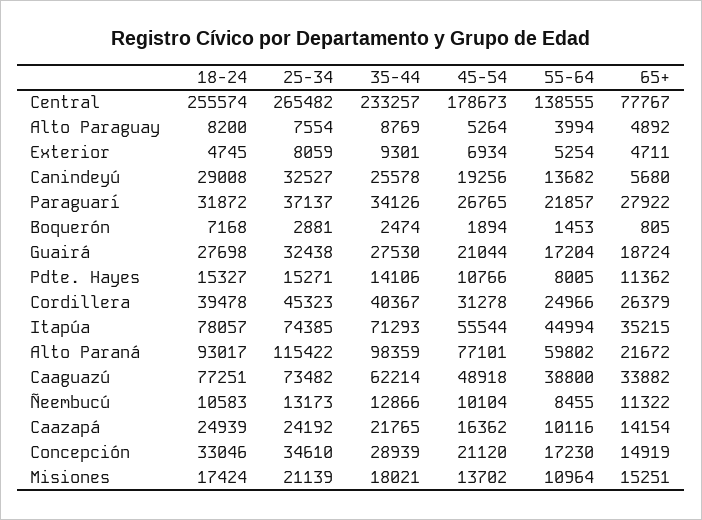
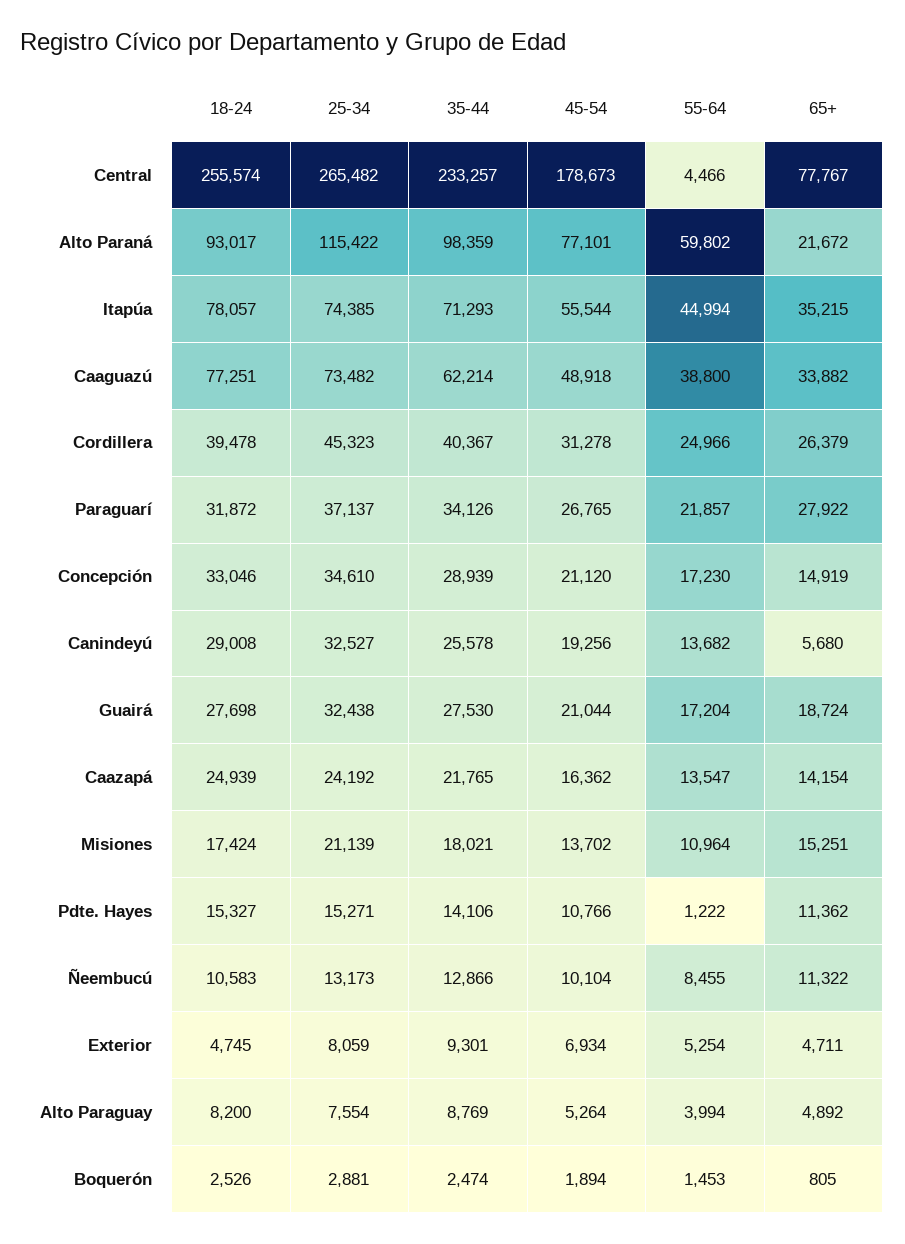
  {
    "18-24": {
      "Central": 255574,
      "Alto Paraguay": 8200,
      "Exterior": 4745,
      "Canindeyú": 29008,
      "Paraguarí": 31872,
-     "Boquerón": 7168,
+     "Boquerón": 2526,
      "Guairá": 27698,
      "Pdte. Hayes": 15327,
      "Cordillera": 39478,
      "Itapúa": 78057,
      "Alto Paraná": 93017,
      "Caaguazú": 77251,
      "Ñeembucú": 10583,
      "Caazapá": 24939,
      "Concepción": 33046,
      "Misiones": 17424
    },
    "25-34": {
      "Central": 265482,
      "Alto Paraguay": 7554,
      "Exterior": 8059,
      "Canindeyú": 32527,
      "Paraguarí": 37137,
      "Boquerón": 2881,
      "Guairá": 32438,
      "Pdte. Hayes": 15271,
      "Cordillera": 45323,
      "Itapúa": 74385,
      "Alto Paraná": 115422,
      "Caaguazú": 73482,
      "Ñeembucú": 13173,
      "Caazapá": 24192,
      "Concepción": 34610,
      "Misiones": 21139
    },
    "35-44": {
      "Central": 233257,
      "Alto Paraguay": 8769,
      "Exterior": 9301,
      "Canindeyú": 25578,
      "Paraguarí": 34126,
      "Boquerón": 2474,
      "Guairá": 27530,
      "Pdte. Hayes": 14106,
      "Cordillera": 40367,
      "Itapúa": 71293,
      "Alto Paraná": 98359,
      "Caaguazú": 62214,
      "Ñeembucú": 12866,
      "Caazapá": 21765,
      "Concepción": 28939,
      "Misiones": 18021
    },
    "45-54": {
      "Central": 178673,
      "Alto Paraguay": 5264,
      "Exterior": 6934,
      "Canindeyú": 19256,
      "Paraguarí": 26765,
      "Boquerón": 1894,
      "Guairá": 21044,
      "Pdte. Hayes": 10766,
      "Cordillera": 31278,
      "Itapúa": 55544,
      "Alto Paraná": 77101,
      "Caaguazú": 48918,
      "Ñeembucú": 10104,
      "Caazapá": 16362,
      "Concepción": 21120,
      "Misiones": 13702
    },
    "55-64": {
-     "Central": 138555,
+     "Central": 4466,
      "Alto Paraguay": 3994,
      "Exterior": 5254,
      "Canindeyú": 13682,
      "Paraguarí": 21857,
      "Boquerón": 1453,
      "Guairá": 17204,
-     "Pdte. Hayes": 8005,
+     "Pdte. Hayes": 1222,
      "Cordillera": 24966,
      "Itapúa": 44994,
      "Alto Paraná": 59802,
      "Caaguazú": 38800,
      "Ñeembucú": 8455,
-     "Caazapá": 10116,
+     "Caazapá": 13547,
      "Concepción": 17230,
      "Misiones": 10964
    },
    "65+": {
      "Central": 77767,
      "Alto Paraguay": 4892,
      "Exterior": 4711,
      "Canindeyú": 5680,
      "Paraguarí": 27922,
      "Boquerón": 805,
      "Guairá": 18724,
      "Pdte. Hayes": 11362,
      "Cordillera": 26379,
      "Itapúa": 35215,
      "Alto Paraná": 21672,
      "Caaguazú": 33882,
      "Ñeembucú": 11322,
      "Caazapá": 14154,
      "Concepción": 14919,
      "Misiones": 15251
    }
  }

